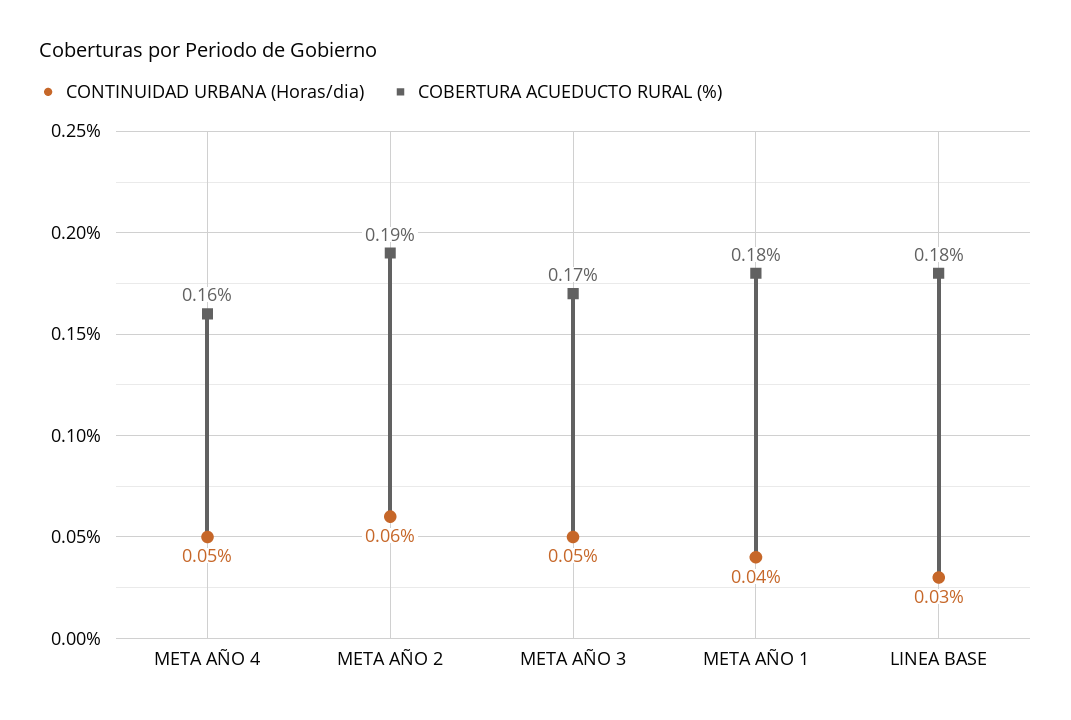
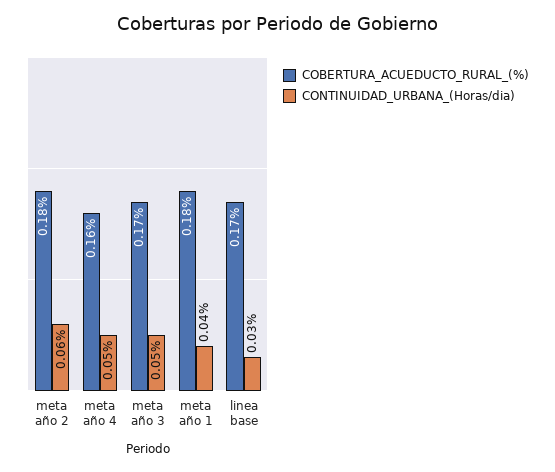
  {
    "CONTINUIDAD URBANA (Horas/dia)": {
      "META AÑO 4": 0.05,
      "META AÑO 2": 0.06,
      "META AÑO 3": 0.05,
      "META AÑO 1": 0.04,
      "LINEA BASE": 0.03
    },
    "COBERTURA ACUEDUCTO RURAL (%)": {
      "META AÑO 4": 0.16,
-     "META AÑO 2": 0.19,
+     "META AÑO 2": 0.18,
      "META AÑO 3": 0.17,
      "META AÑO 1": 0.18,
-     "LINEA BASE": 0.18
+     "LINEA BASE": 0.17
    }
  }

